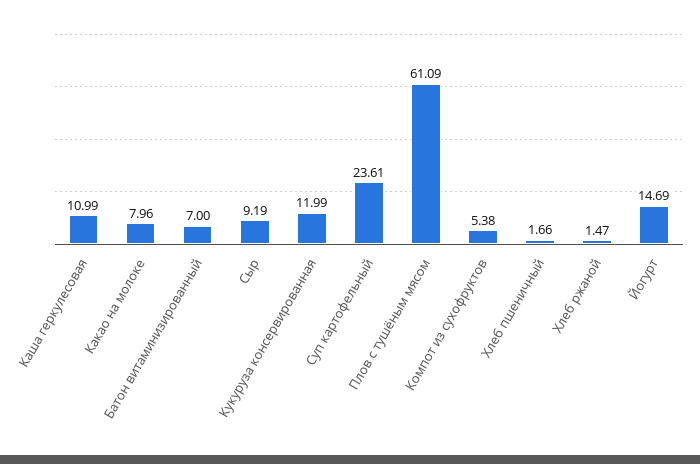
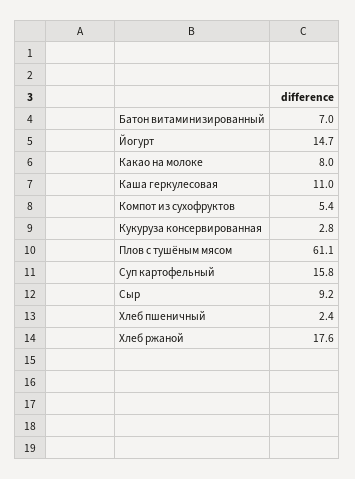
  {
    "Каша геркулесовая": 10.99,
    "Какао на молоке": 7.96,
    "Батон витаминизированный": 7,
    "Сыр": 9.19,
-   "Кукуруза консервированная": 11.99,
+   "Кукуруза консервированная": 2.8,
-   "Суп картофельный": 23.61,
+   "Суп картофельный": 15.8,
    "Плов с тушёным мясом": 61.09,
    "Компот из сухофруктов": 5.38,
-   "Хлеб пшеничный": 1.66,
+   "Хлеб пшеничный": 2.4,
-   "Хлеб ржаной": 1.47,
+   "Хлеб ржаной": 17.6,
    "Йогурт": 14.69
  }

